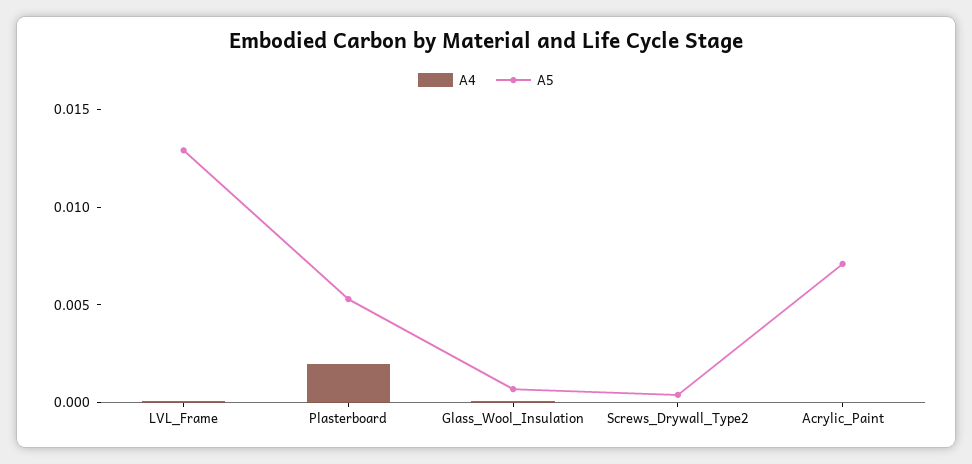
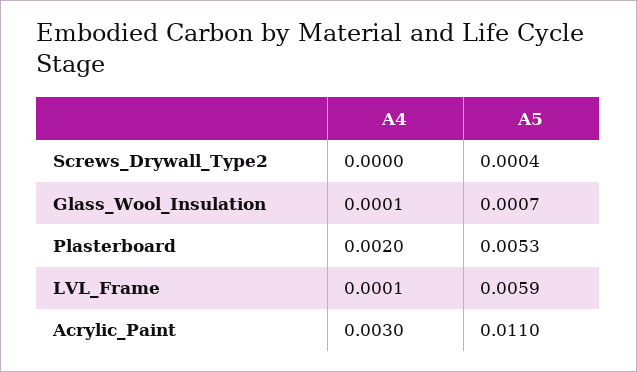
  {
    "A4": {
      "LVL_Frame": 0.0001,
      "Plasterboard": 0.002,
      "Glass_Wool_Insulation": 0.0001,
      "Screws_Drywall_Type2": 0,
-     "Acrylic_Paint": 0
+     "Acrylic_Paint": 0.003
    },
    "A5": {
-     "LVL_Frame": 0.013,
+     "LVL_Frame": 0.0059,
      "Plasterboard": 0.0053,
      "Glass_Wool_Insulation": 0.0007,
      "Screws_Drywall_Type2": 0.0004,
-     "Acrylic_Paint": 0.007
+     "Acrylic_Paint": 0.011
    }
  }

